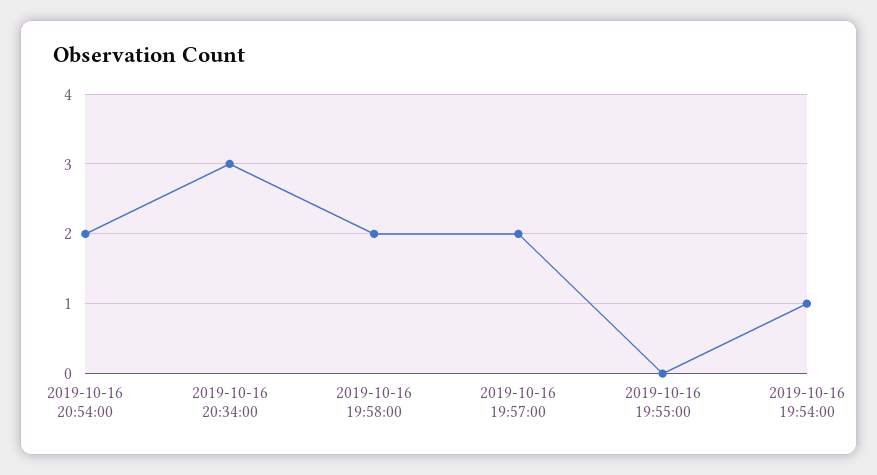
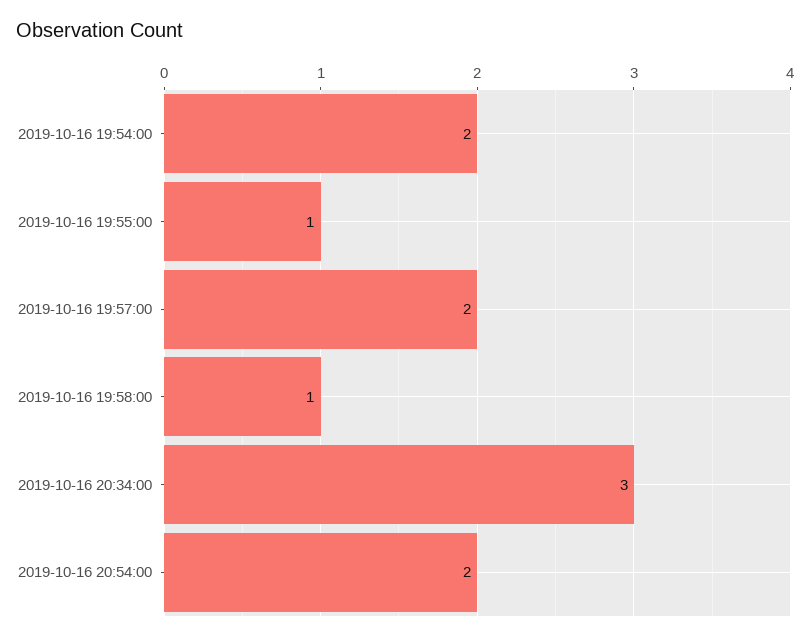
  {
    "2019-10-16 20:54:00": 2,
    "2019-10-16 20:34:00": 3,
-   "2019-10-16 19:58:00": 2,
+   "2019-10-16 19:58:00": 1,
    "2019-10-16 19:57:00": 2,
-   "2019-10-16 19:55:00": 0,
+   "2019-10-16 19:55:00": 1,
-   "2019-10-16 19:54:00": 1
+   "2019-10-16 19:54:00": 2
  }

